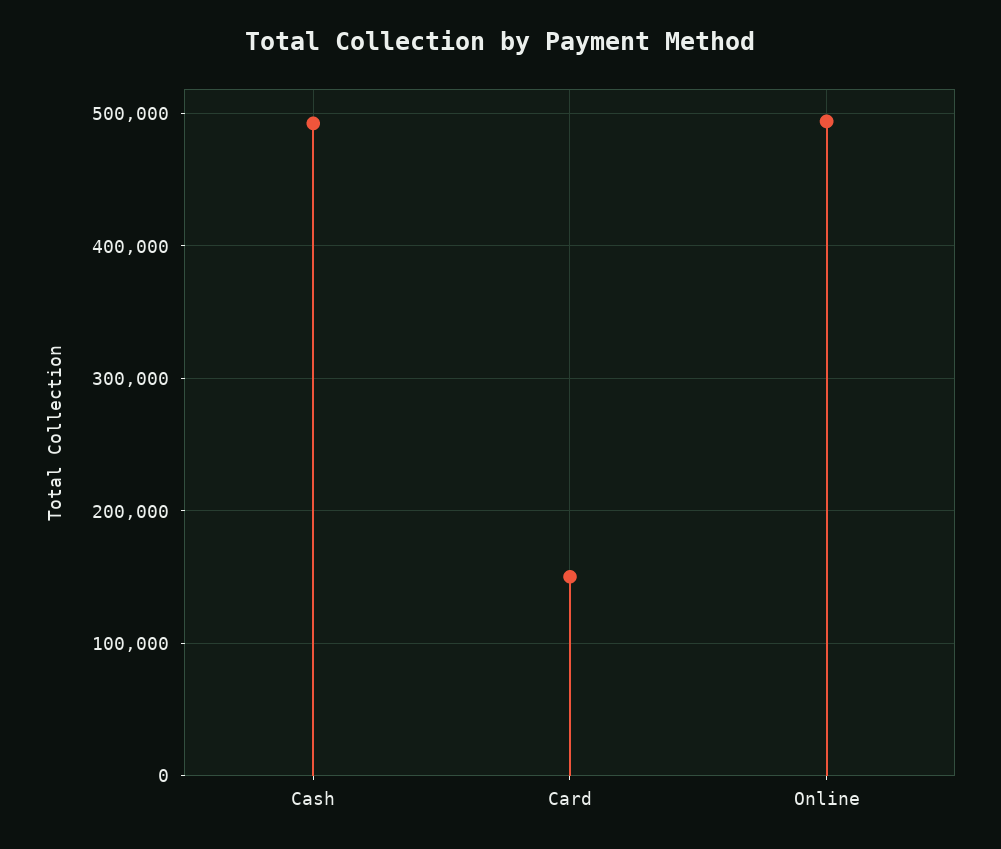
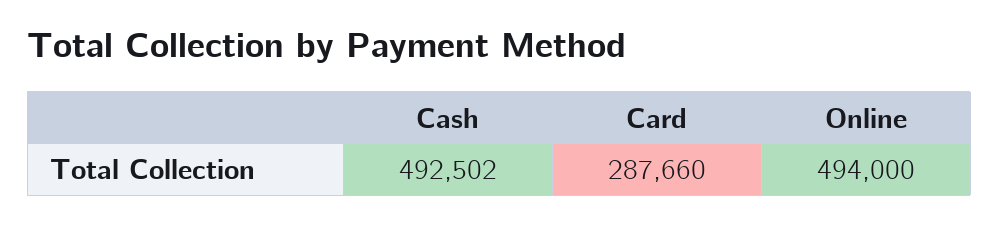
  {
    "Cash": 492502,
-   "Card": 150000,
+   "Card": 287660,
    "Online": 494000
  }

